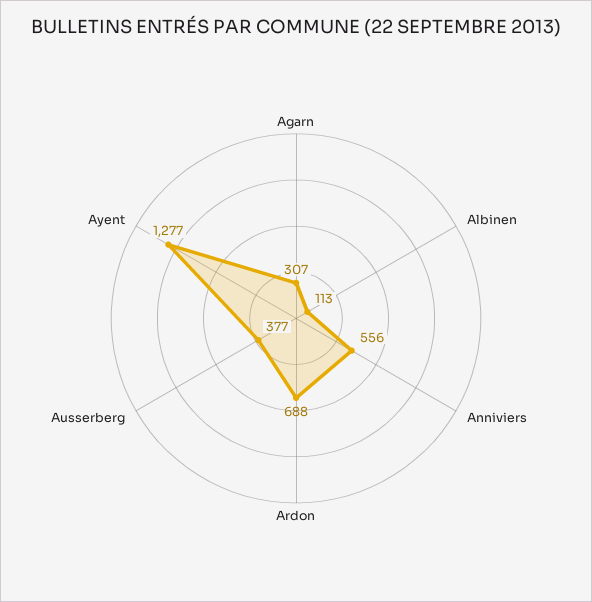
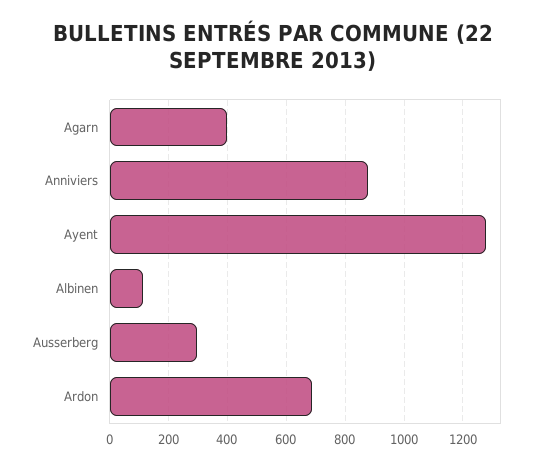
  {
-   "Agarn": 307,
+   "Agarn": 400,
    "Albinen": 113,
-   "Anniviers": 556,
+   "Anniviers": 875,
    "Ardon": 688,
-   "Ausserberg": 377,
+   "Ausserberg": 300,
    "Ayent": 1277
  }

